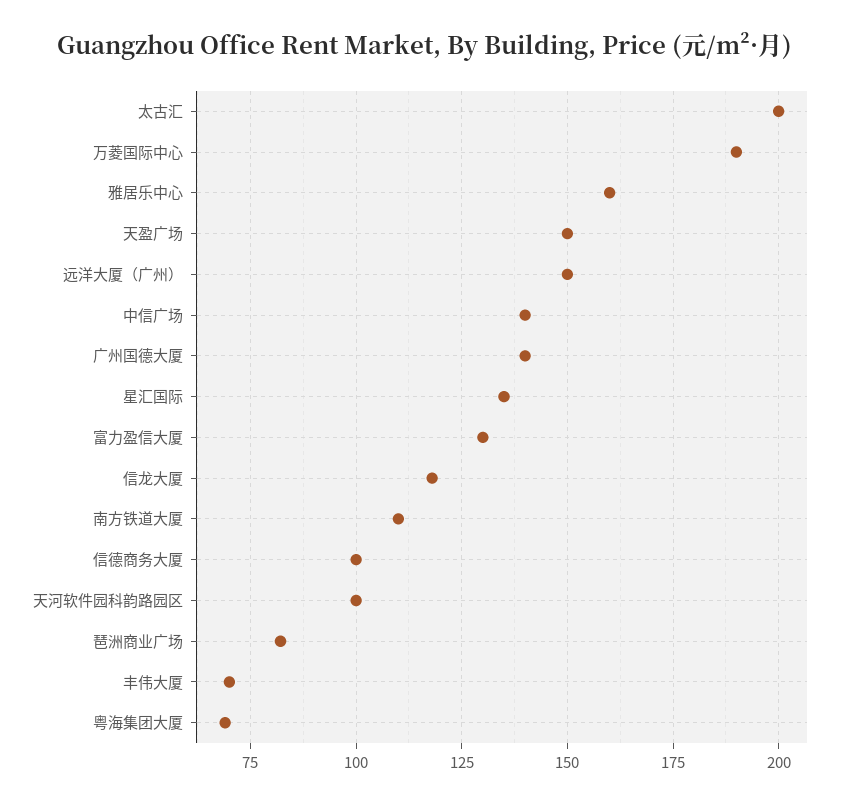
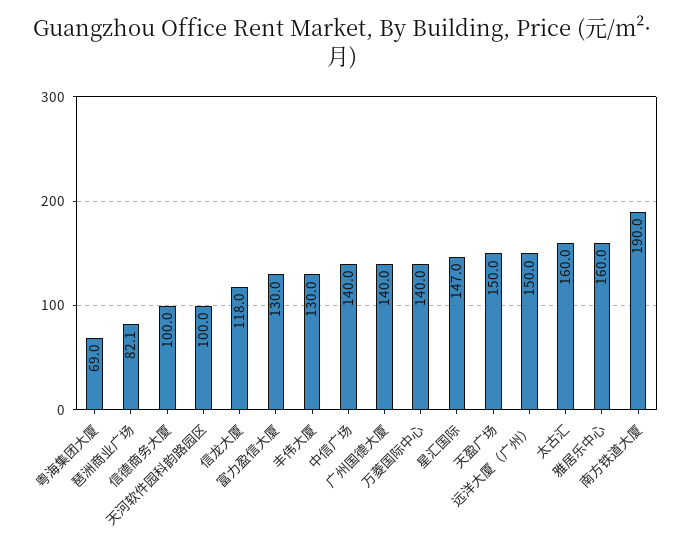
  {
-   "太古汇": 200,
+   "太古汇": 160,
-   "万菱国际中心": 190,
+   "万菱国际中心": 140,
    "雅居乐中心": 160,
    "天盈广场": 150,
    "远洋大厦（广州）": 150,
    "中信广场": 140,
    "广州国德大厦": 140,
-   "星汇国际": 135,
+   "星汇国际": 147,
    "富力盈信大厦": 130,
    "信龙大厦": 118,
-   "南方铁道大厦": 110,
+   "南方铁道大厦": 190,
    "信德商务大厦": 100,
    "天河软件园科韵路园区": 100,
    "琶洲商业广场": 82.1,
-   "丰伟大厦": 70,
+   "丰伟大厦": 130,
    "粤海集团大厦": 69
  }

